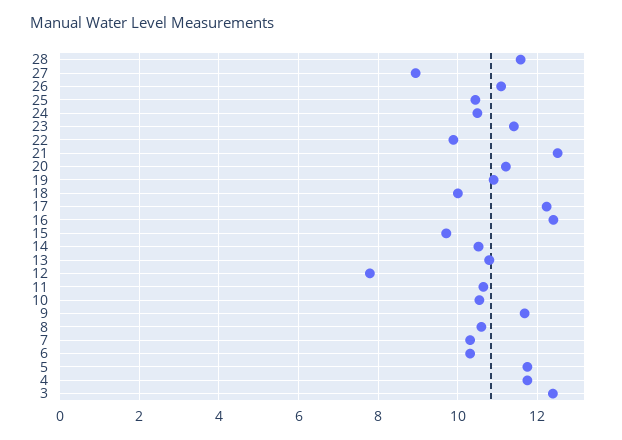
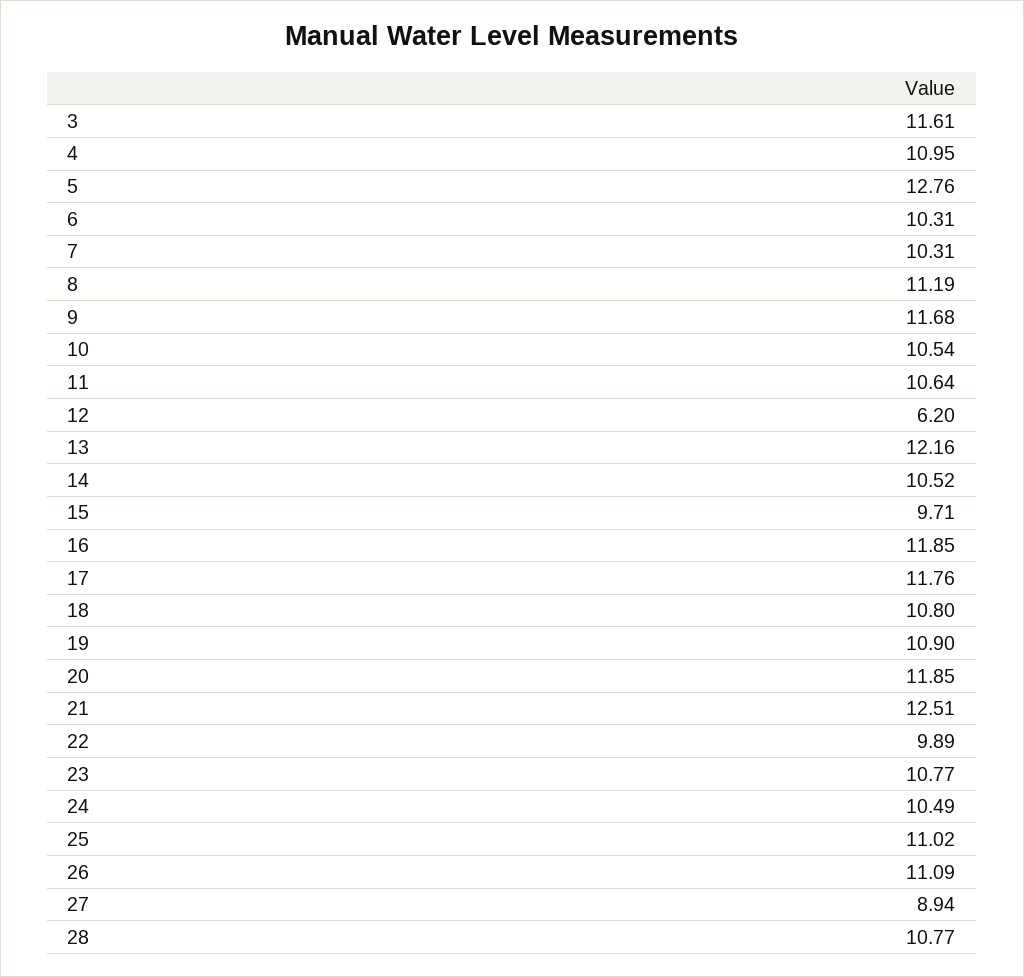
  {
-   "28": 11.6,
+   "28": 10.77,
    "27": 8.94,
    "26": 11.09,
-   "25": 10.4,
+   "25": 11.02,
    "24": 10.49,
-   "23": 11.4,
+   "23": 10.77,
    "22": 9.89,
    "21": 12.51,
-   "20": 11.2,
+   "20": 11.85,
    "19": 10.9,
-   "18": 10,
+   "18": 10.8,
-   "17": 12.2,
+   "17": 11.76,
-   "16": 12.4,
+   "16": 11.85,
    "15": 9.71,
    "14": 10.52,
-   "13": 10.8,
+   "13": 12.16,
-   "12": 7.8,
+   "12": 6.2,
    "11": 10.64,
    "10": 10.54,
    "9": 11.68,
-   "8": 10.6,
+   "8": 11.19,
    "7": 10.31,
    "6": 10.31,
-   "5": 11.8,
+   "5": 12.76,
-   "4": 11.8,
+   "4": 10.95,
-   "3": 12.4
+   "3": 11.61
  }

